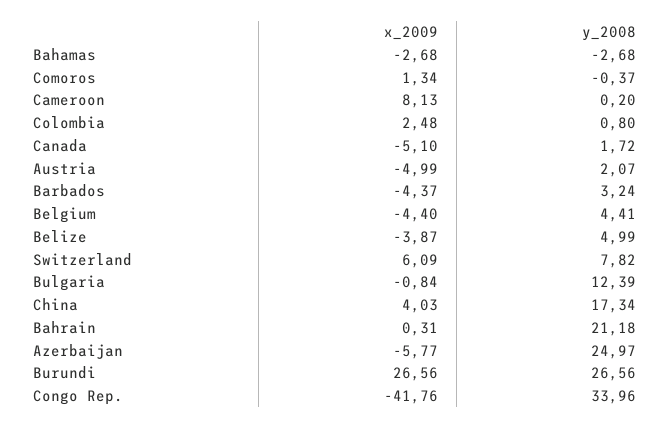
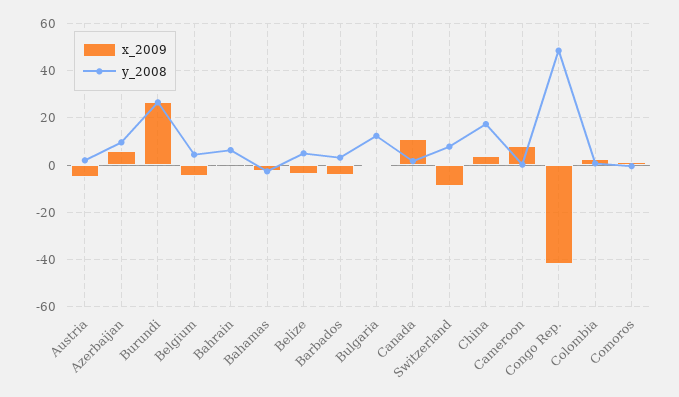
  {
    "x_2009": {
      "Bahamas": -2.68,
      "Comoros": 1.34,
      "Cameroon": 8.13,
      "Colombia": 2.48,
-     "Canada": -5.1,
+     "Canada": 10,
      "Austria": -4.99,
      "Barbados": -4.37,
      "Belgium": -4.4,
      "Belize": -3.87,
-     "Switzerland": 6.09,
+     "Switzerland": -10,
      "Bulgaria": -0.84,
      "China": 4.03,
      "Bahrain": 0.31,
-     "Azerbaijan": -5.77,
+     "Azerbaijan": 5,
      "Burundi": 26.56,
      "Congo Rep.": -41.76
    },
    "y_2008": {
      "Bahamas": -2.68,
      "Comoros": -0.37,
      "Cameroon": 0.2,
      "Colombia": 0.8,
      "Canada": 1.72,
      "Austria": 2.07,
      "Barbados": 3.24,
      "Belgium": 4.41,
      "Belize": 4.99,
      "Switzerland": 7.82,
      "Bulgaria": 12.39,
      "China": 17.34,
-     "Bahrain": 21.18,
+     "Bahrain": 5,
-     "Azerbaijan": 24.97,
+     "Azerbaijan": 10,
      "Burundi": 26.56,
-     "Congo Rep.": 33.96
+     "Congo Rep.": 50
    }
  }

